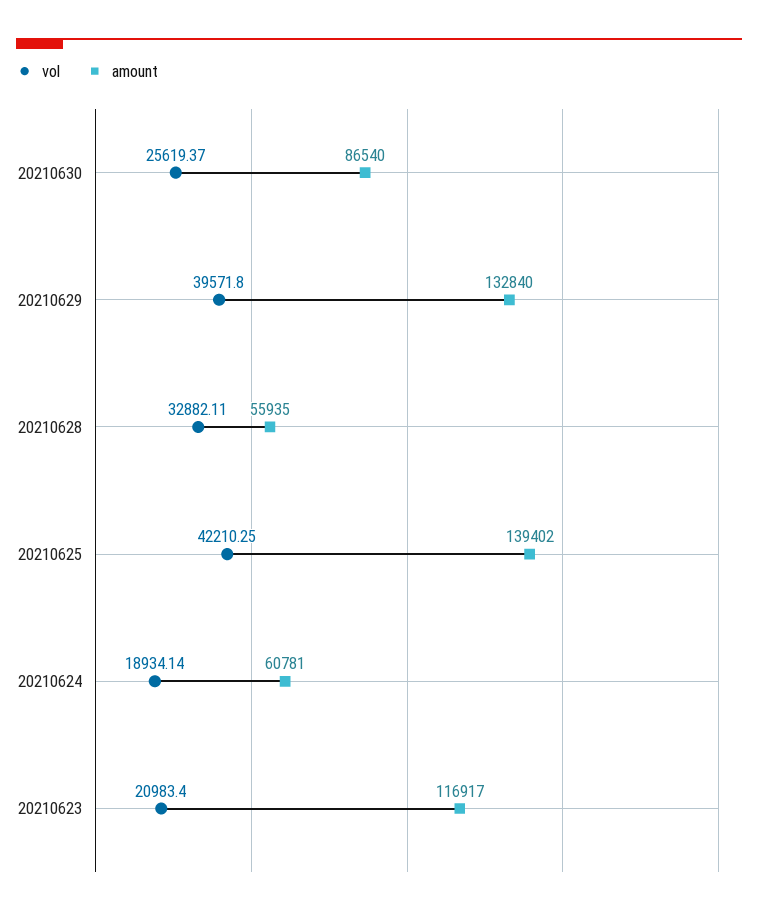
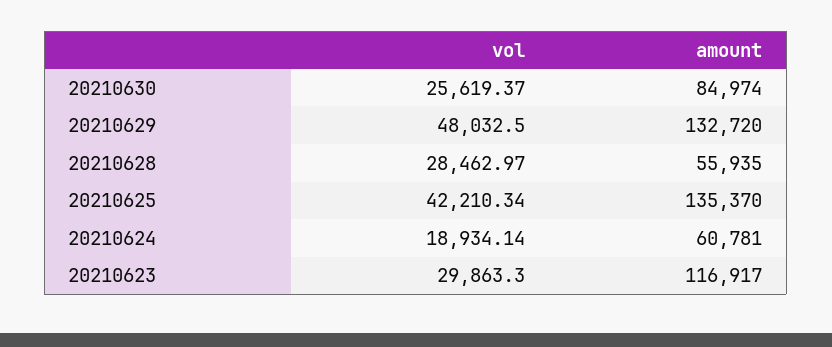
  {
    "vol": {
      "20210630": 25619.37,
-     "20210629": 39571.8,
+     "20210629": 48032.5,
-     "20210628": 32882.11,
+     "20210628": 28462.97,
-     "20210625": 42210.25,
+     "20210625": 42210.34,
      "20210624": 18934.14,
-     "20210623": 20983.4
+     "20210623": 29863.3
    },
    "amount": {
-     "20210630": 86540,
+     "20210630": 84974,
-     "20210629": 132840,
+     "20210629": 132720,
      "20210628": 55935,
-     "20210625": 139402,
+     "20210625": 135370,
      "20210624": 60781,
      "20210623": 116917
    }
  }

